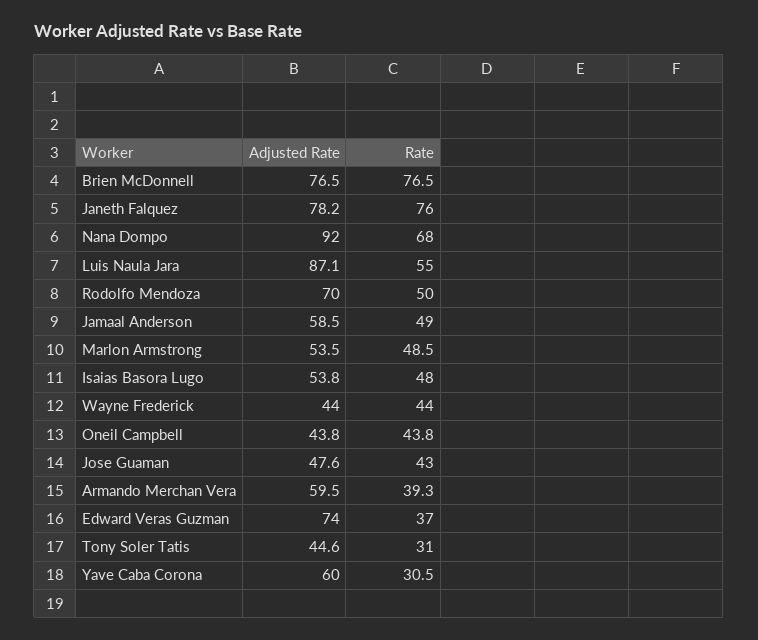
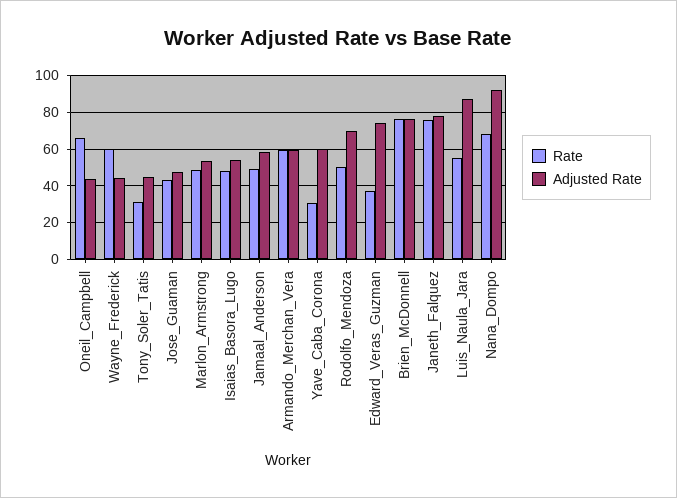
  {
    "Adjusted Rate": {
      "Brien McDonnell": 76.5,
      "Janeth Falquez": 78.2,
      "Nana Dompo": 92,
      "Luis Naula Jara": 87.1,
      "Rodolfo Mendoza": 70,
      "Jamaal Anderson": 58.5,
      "Marlon Armstrong": 53.5,
      "Isaias Basora Lugo": 53.8,
      "Wayne Frederick": 44,
      "Oneil Campbell": 43.8,
      "Jose Guaman": 47.6,
      "Armando Merchan Vera": 59.5,
      "Edward Veras Guzman": 74,
      "Tony Soler Tatis": 44.6,
      "Yave Caba Corona": 60
    },
    "Rate": {
      "Brien McDonnell": 76.5,
      "Janeth Falquez": 76,
      "Nana Dompo": 68,
      "Luis Naula Jara": 55,
      "Rodolfo Mendoza": 50,
      "Jamaal Anderson": 49,
      "Marlon Armstrong": 48.5,
      "Isaias Basora Lugo": 48,
-     "Wayne Frederick": 44,
+     "Wayne Frederick": 60,
-     "Oneil Campbell": 43.8,
+     "Oneil Campbell": 65,
      "Jose Guaman": 43,
-     "Armando Merchan Vera": 39.3,
+     "Armando Merchan Vera": 60,
      "Edward Veras Guzman": 37,
      "Tony Soler Tatis": 31,
      "Yave Caba Corona": 30.5
    }
  }

